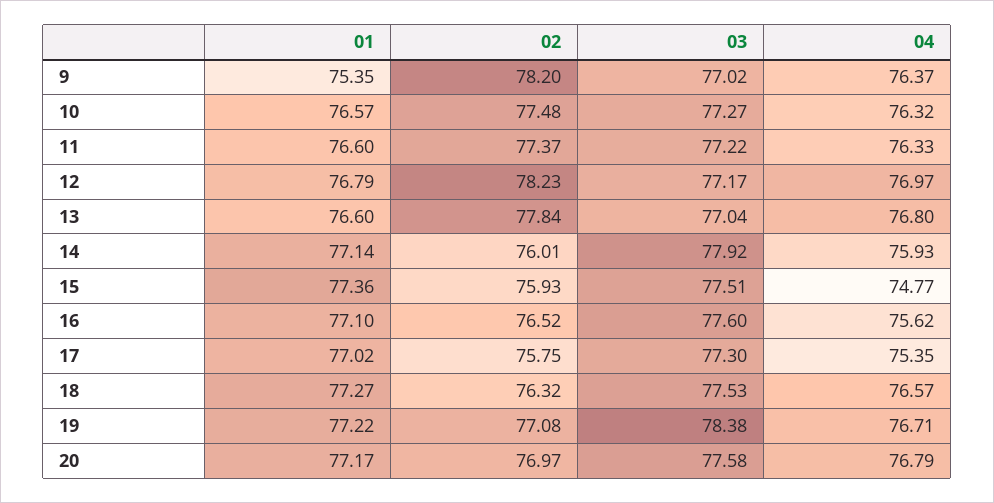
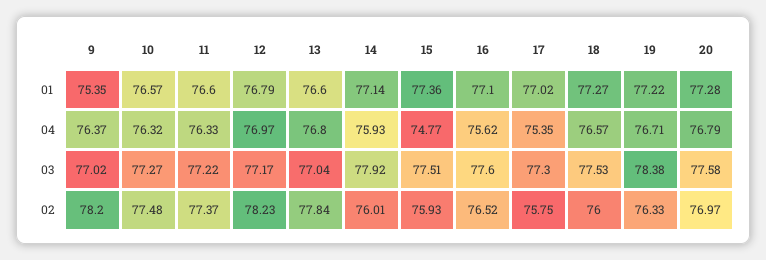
  {
    "01": {
      "9": 75.35,
      "10": 76.57,
      "11": 76.6,
      "12": 76.79,
      "13": 76.6,
      "14": 77.14,
      "15": 77.36,
      "16": 77.1,
      "17": 77.02,
      "18": 77.27,
      "19": 77.22,
-     "20": 77.17
+     "20": 77.28
    },
    "02": {
      "9": 78.2,
      "10": 77.48,
      "11": 77.37,
      "12": 78.23,
      "13": 77.84,
      "14": 76.01,
      "15": 75.93,
      "16": 76.52,
      "17": 75.75,
-     "18": 76.32,
+     "18": 76,
-     "19": 77.08,
+     "19": 76.33,
      "20": 76.97
    },
    "03": {
      "9": 77.02,
      "10": 77.27,
      "11": 77.22,
      "12": 77.17,
      "13": 77.04,
      "14": 77.92,
      "15": 77.51,
      "16": 77.6,
      "17": 77.3,
      "18": 77.53,
      "19": 78.38,
      "20": 77.58
    },
    "04": {
      "9": 76.37,
      "10": 76.32,
      "11": 76.33,
      "12": 76.97,
      "13": 76.8,
      "14": 75.93,
      "15": 74.77,
      "16": 75.62,
      "17": 75.35,
      "18": 76.57,
      "19": 76.71,
      "20": 76.79
    }
  }

